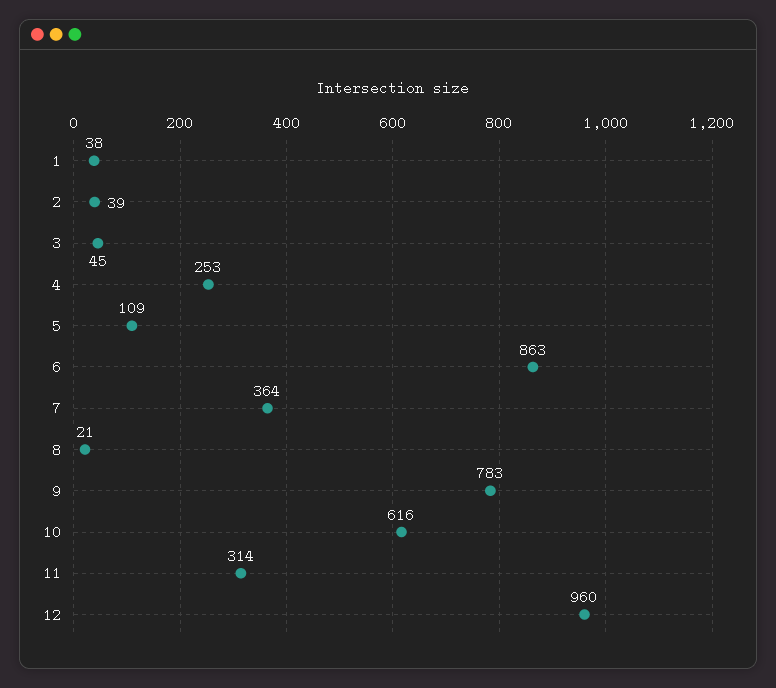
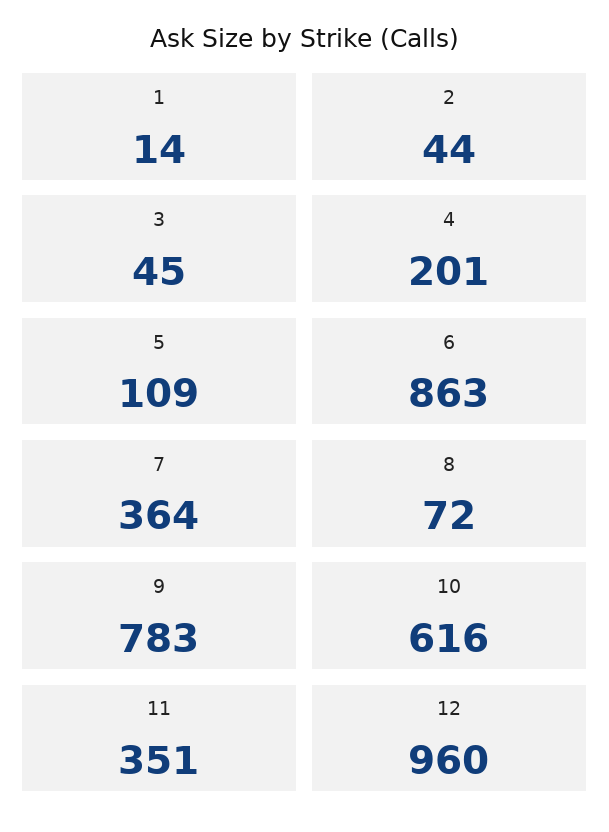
  {
-   "1": 38,
+   "1": 14,
-   "2": 39,
+   "2": 44,
    "3": 45,
-   "4": 253,
+   "4": 201,
    "5": 109,
    "6": 863,
    "7": 364,
-   "8": 21,
+   "8": 72,
    "9": 783,
    "10": 616,
-   "11": 314,
+   "11": 351,
    "12": 960
  }

